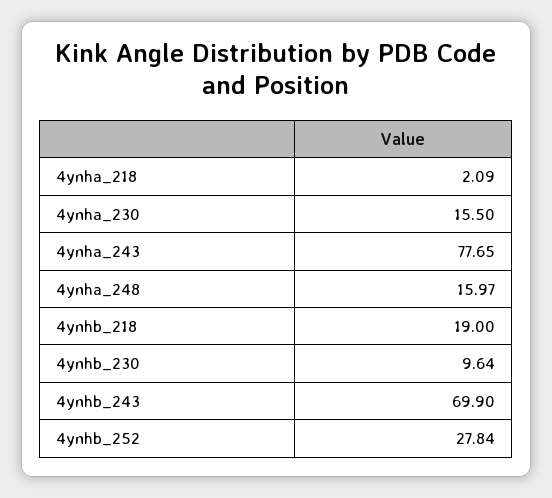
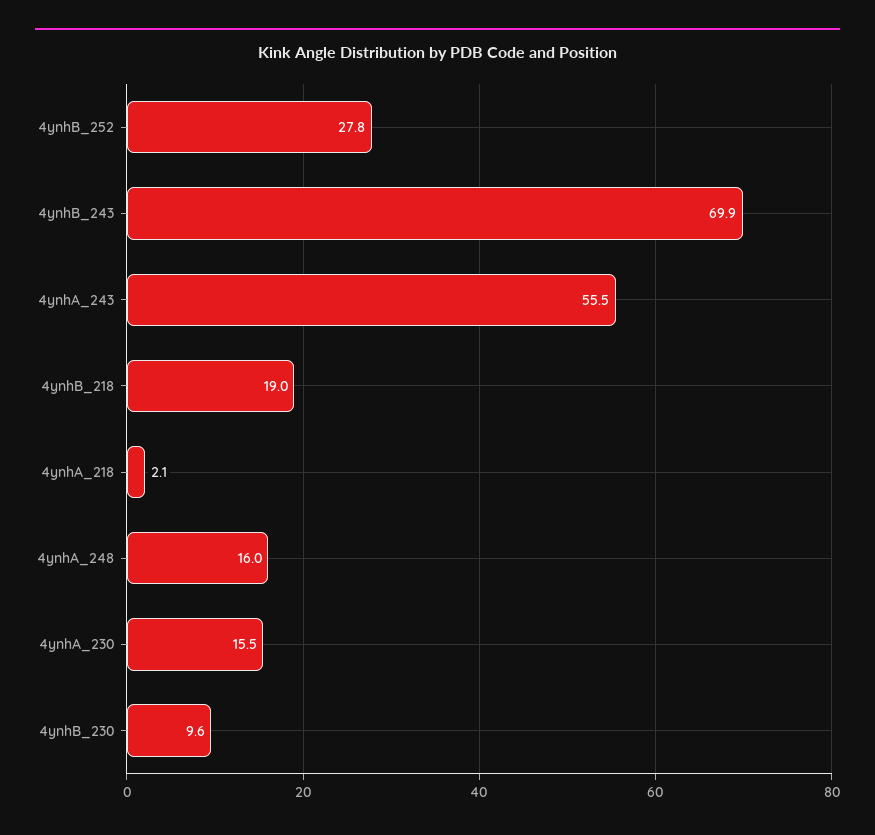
  {
    "4ynha_218": 2.09,
    "4ynha_230": 15.5,
-   "4ynha_243": 77.65,
+   "4ynha_243": 55.5,
    "4ynha_248": 15.97,
    "4ynhb_218": 19,
    "4ynhb_230": 9.64,
    "4ynhb_243": 69.9,
    "4ynhb_252": 27.84
  }

